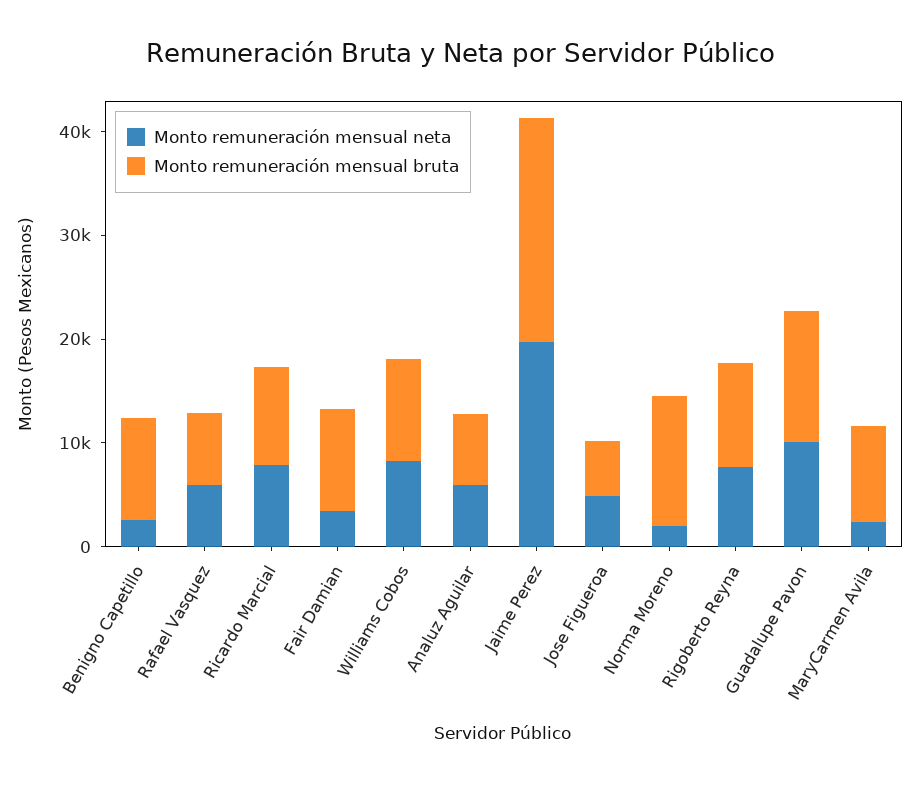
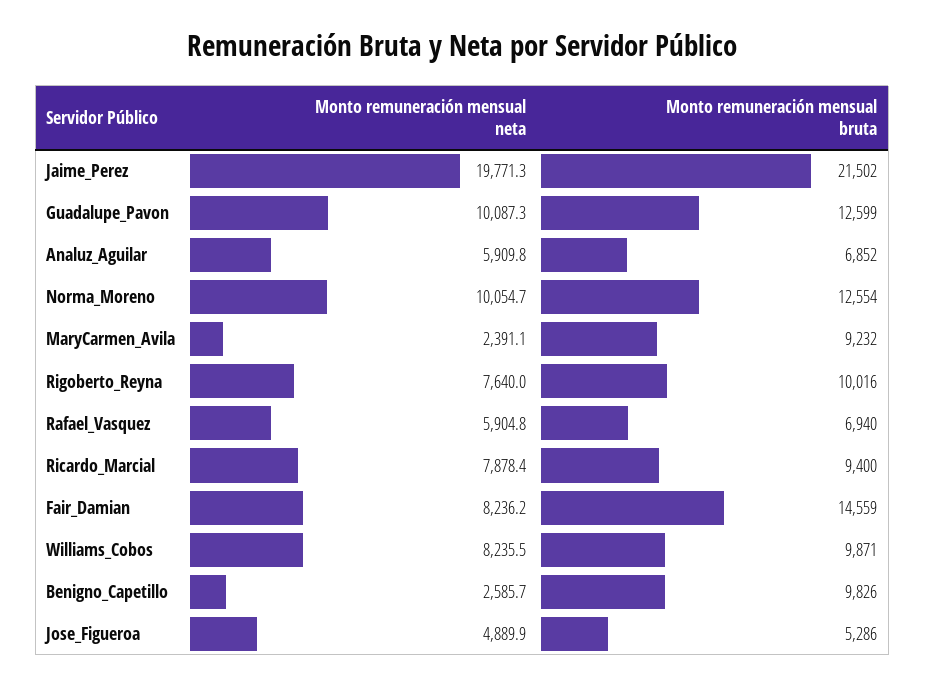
  {
    "Monto remuneración mensual neta": {
      "Benigno Capetillo": 2585.7,
      "Rafael Vasquez": 5904.8,
      "Ricardo Marcial": 7878.4,
-     "Fair Damian": 4000,
+     "Fair Damian": 8236.2,
      "Williams Cobos": 8235.5,
      "Analuz Aguilar": 5909.8,
      "Jaime Perez": 19771.3,
      "Jose Figueroa": 4889.9,
-     "Norma Moreno": 2000,
+     "Norma Moreno": 10054.7,
      "Rigoberto Reyna": 7640,
      "Guadalupe Pavon": 10087.3,
      "MaryCarmen Avila": 2391.1
    },
    "Monto remuneración mensual bruta": {
      "Benigno Capetillo": 9826,
      "Rafael Vasquez": 6940,
      "Ricardo Marcial": 9400,
-     "Fair Damian": 10000,
+     "Fair Damian": 14559,
      "Williams Cobos": 9871,
      "Analuz Aguilar": 6852,
      "Jaime Perez": 21502,
      "Jose Figueroa": 5286,
      "Norma Moreno": 12554,
      "Rigoberto Reyna": 10016,
      "Guadalupe Pavon": 12599,
      "MaryCarmen Avila": 9232
    }
  }

